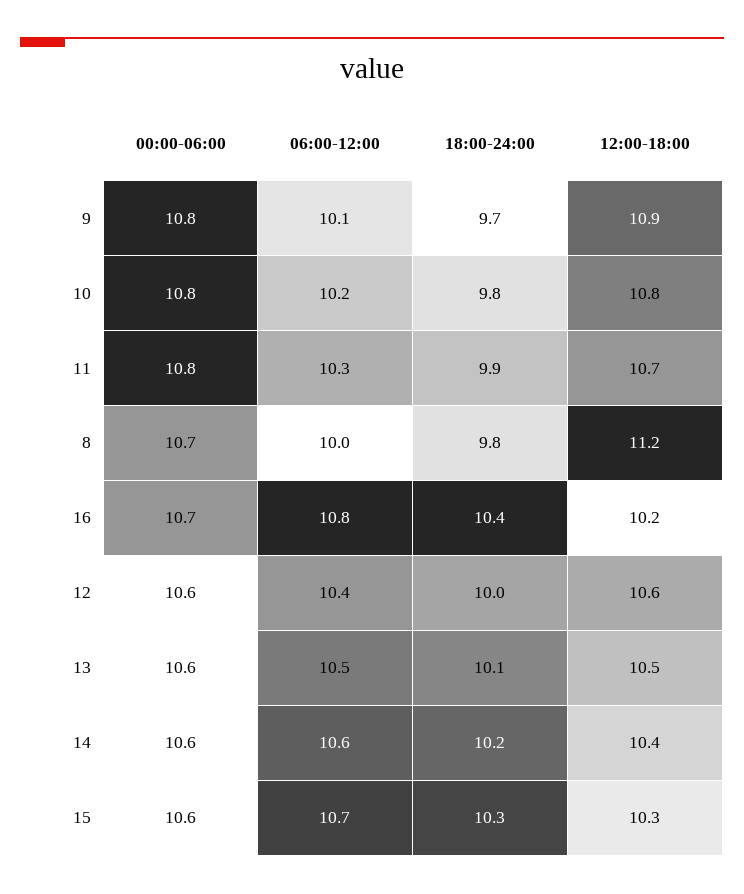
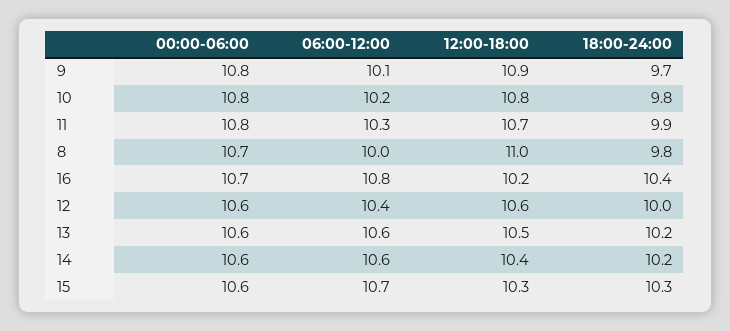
  {
    "00:00-06:00": {
      "9": 10.8,
      "10": 10.8,
      "11": 10.8,
      "8": 10.7,
      "16": 10.7,
      "12": 10.6,
      "13": 10.6,
      "14": 10.6,
      "15": 10.6
    },
    "06:00-12:00": {
      "9": 10.1,
      "10": 10.2,
      "11": 10.3,
      "8": 10,
      "16": 10.8,
      "12": 10.4,
-     "13": 10.5,
+     "13": 10.6,
      "14": 10.6,
      "15": 10.7
    },
    "18:00-24:00": {
      "9": 9.7,
      "10": 9.8,
      "11": 9.9,
      "8": 9.8,
      "16": 10.4,
      "12": 10,
-     "13": 10.1,
+     "13": 10.2,
      "14": 10.2,
      "15": 10.3
    },
    "12:00-18:00": {
      "9": 10.9,
      "10": 10.8,
      "11": 10.7,
-     "8": 11.2,
+     "8": 11,
      "16": 10.2,
      "12": 10.6,
      "13": 10.5,
      "14": 10.4,
      "15": 10.3
    }
  }

